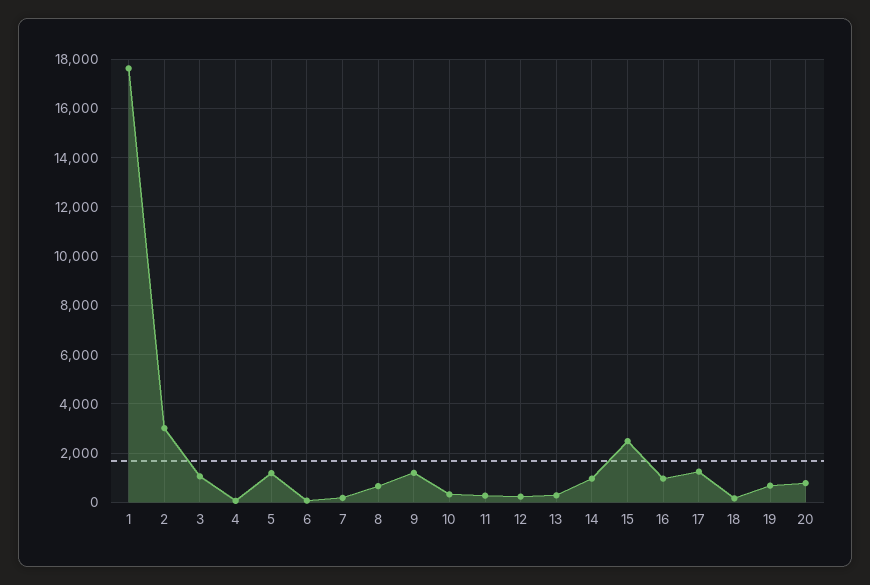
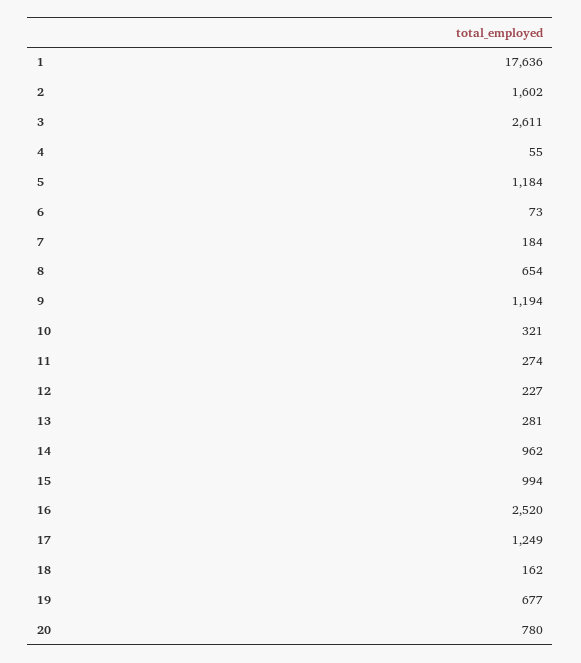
  {
    "1": 17636,
-   "2": 3000,
+   "2": 1602,
-   "3": 1000,
+   "3": 2611,
    "4": 55,
    "5": 1184,
    "6": 73,
    "7": 184,
    "8": 654,
    "9": 1194,
    "10": 321,
    "11": 274,
    "12": 227,
    "13": 281,
    "14": 962,
-   "15": 2500,
+   "15": 994,
-   "16": 1000,
+   "16": 2520,
    "17": 1249,
    "18": 162,
    "19": 677,
    "20": 780
  }

